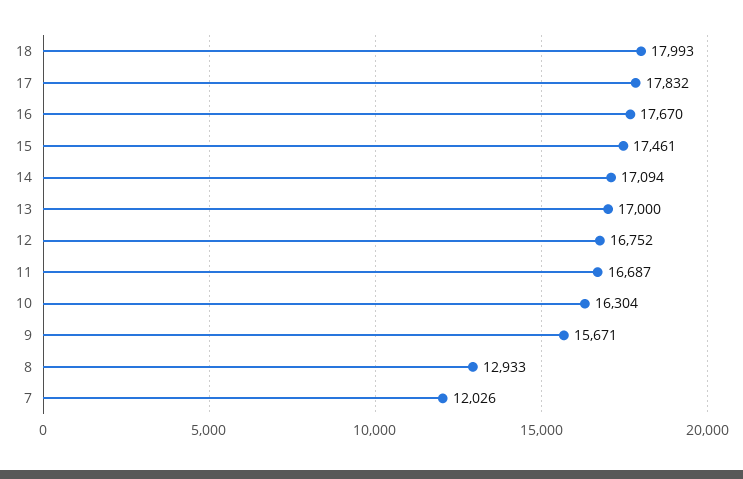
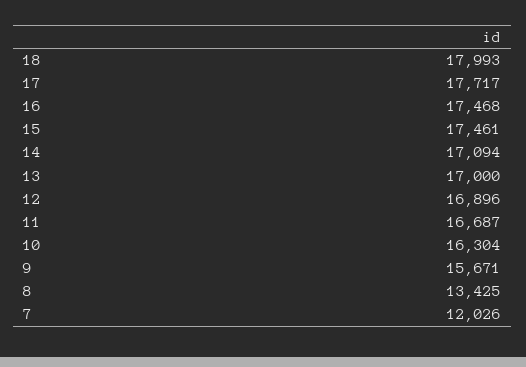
  {
    "18": 17993,
-   "17": 17832,
+   "17": 17717,
-   "16": 17670,
+   "16": 17468,
    "15": 17461,
    "14": 17094,
    "13": 17000,
-   "12": 16752,
+   "12": 16896,
    "11": 16687,
    "10": 16304,
    "9": 15671,
-   "8": 12933,
+   "8": 13425,
    "7": 12026
  }

